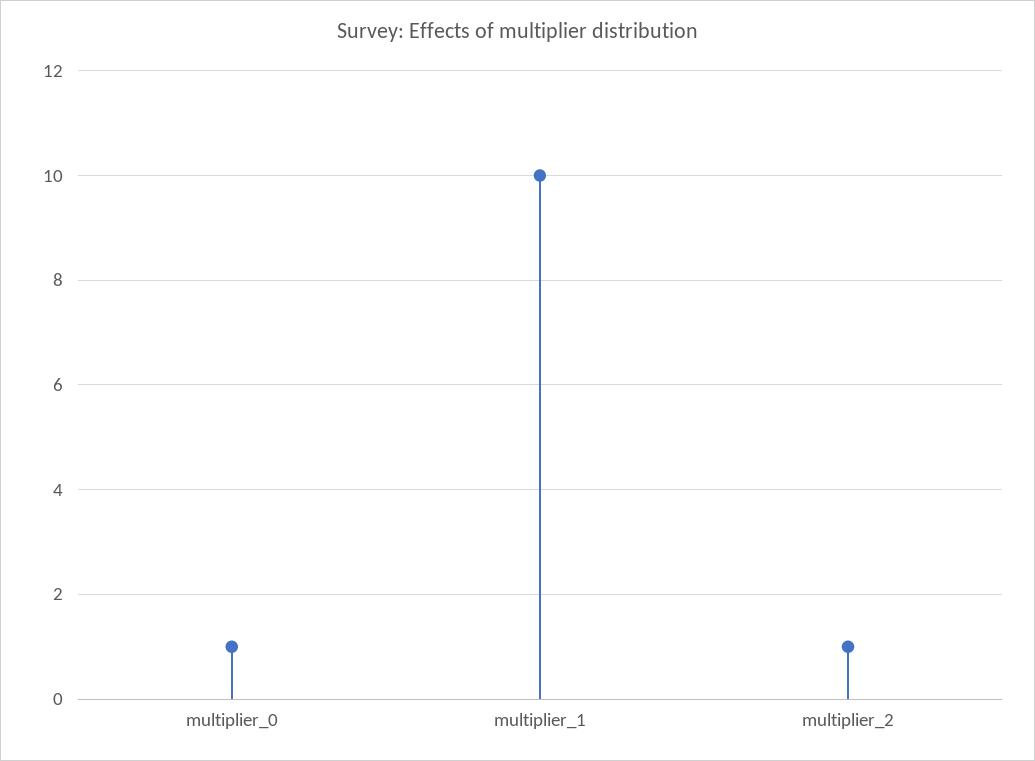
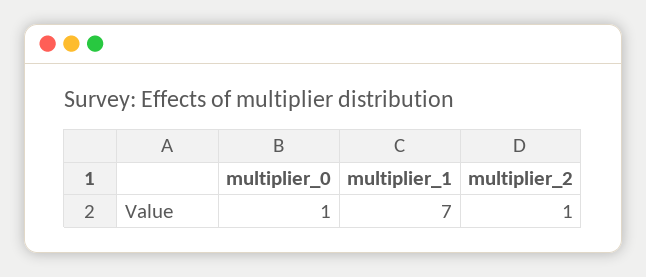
  {
    "multiplier_0": 1,
-   "multiplier_1": 10,
+   "multiplier_1": 7,
    "multiplier_2": 1
  }

